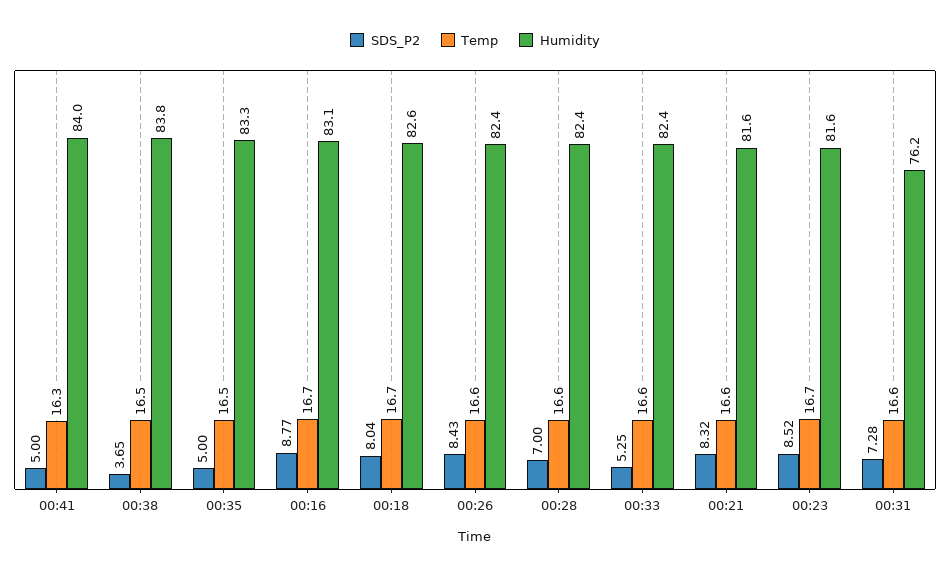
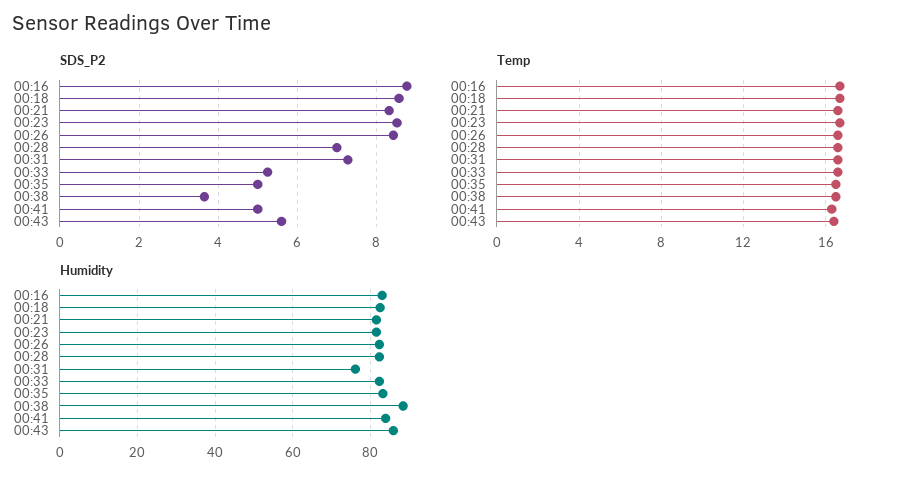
  {
    "SDS_P2": {
      "00:41": 5,
      "00:38": 3.65,
      "00:35": 5,
      "00:16": 8.77,
-     "00:18": 8.04,
+     "00:18": 8.6,
      "00:26": 8.43,
      "00:28": 7,
      "00:33": 5.25,
      "00:21": 8.32,
      "00:23": 8.52,
-     "00:31": 7.28
+     "00:31": 7.28,
+     "00:43": 5.6
    },
    "Temp": {
      "00:41": 16.3,
      "00:38": 16.5,
      "00:35": 16.5,
      "00:16": 16.7,
      "00:18": 16.7,
      "00:26": 16.6,
      "00:28": 16.6,
      "00:33": 16.6,
      "00:21": 16.6,
      "00:23": 16.7,
-     "00:31": 16.6
+     "00:31": 16.6,
+     "00:43": 16.5
    },
    "Humidity": {
      "00:41": 84,
-     "00:38": 83.8,
+     "00:38": 88,
      "00:35": 83.3,
      "00:16": 83.1,
      "00:18": 82.6,
      "00:26": 82.4,
      "00:28": 82.4,
      "00:33": 82.4,
      "00:21": 81.6,
      "00:23": 81.6,
-     "00:31": 76.2
+     "00:31": 76.2,
+     "00:43": 86
    }
  }

